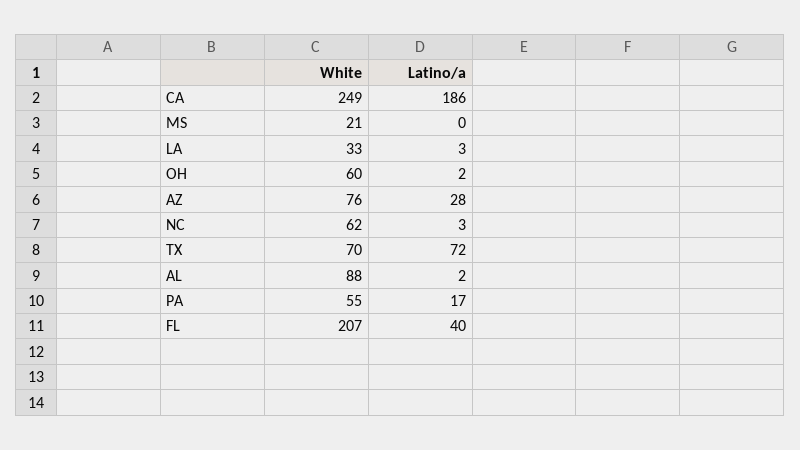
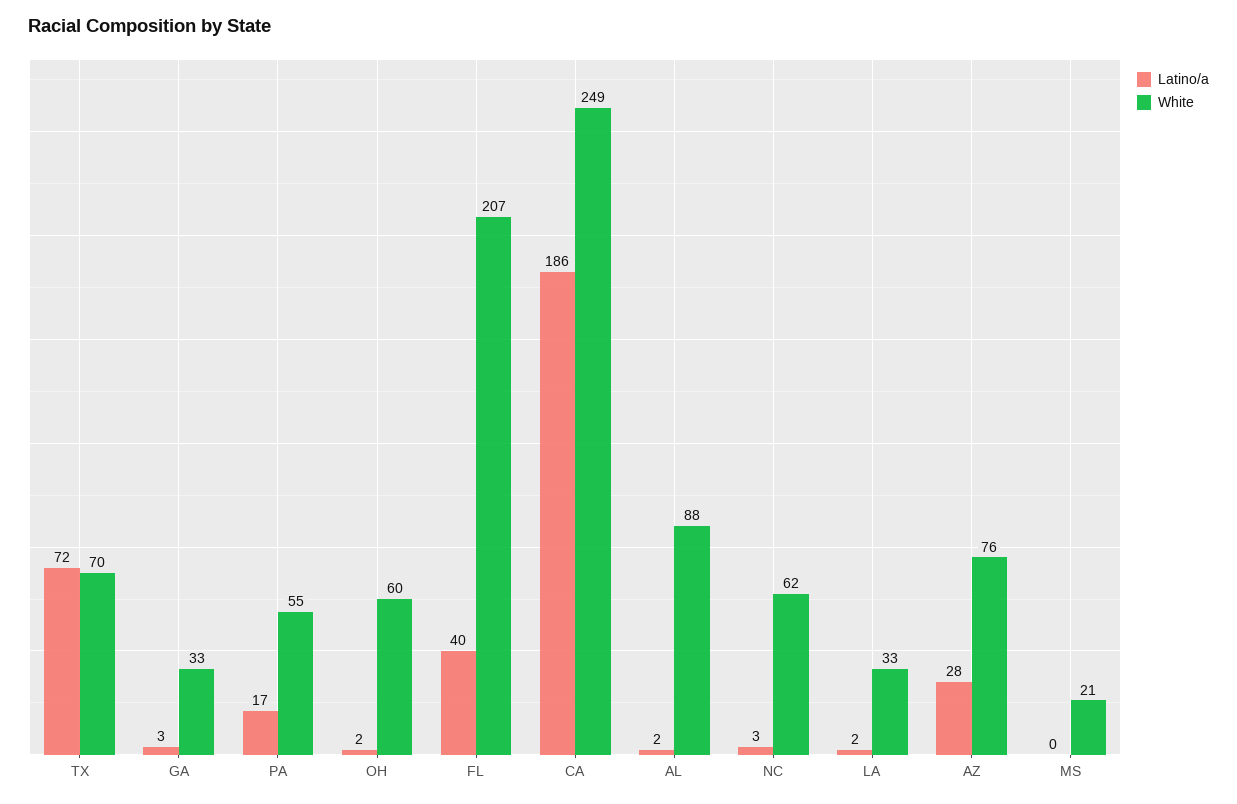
  {
    "White": {
      "CA": 249,
      "MS": 21,
      "LA": 33,
      "OH": 60,
      "AZ": 76,
      "NC": 62,
      "TX": 70,
      "AL": 88,
      "PA": 55,
-     "FL": 207
+     "FL": 207,
+     "GA": 33
    },
    "Latino/a": {
      "CA": 186,
      "MS": 0,
-     "LA": 3,
+     "LA": 2,
      "OH": 2,
      "AZ": 28,
      "NC": 3,
      "TX": 72,
      "AL": 2,
      "PA": 17,
-     "FL": 40
+     "FL": 40,
+     "GA": 3
    }
  }

